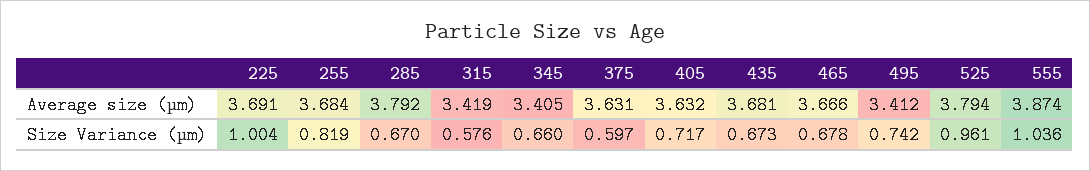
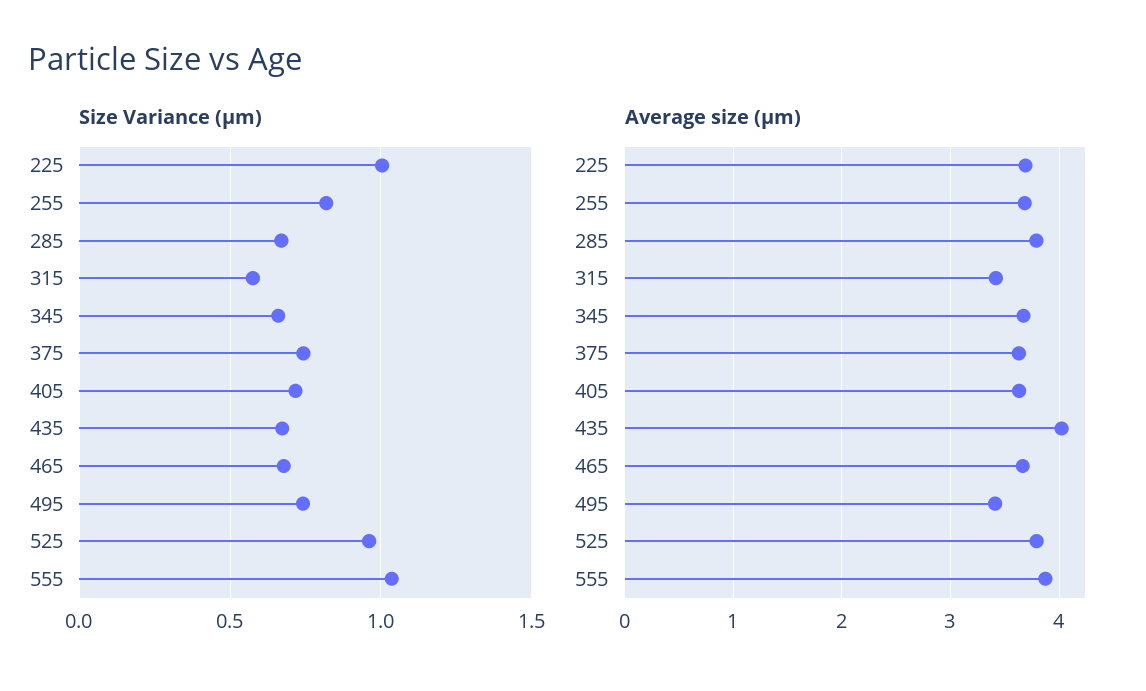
  {
    "Average size (µm)": {
      "225": 3.691,
      "255": 3.684,
      "285": 3.792,
      "315": 3.419,
-     "345": 3.405,
+     "345": 3.7,
      "375": 3.631,
      "405": 3.632,
-     "435": 3.681,
+     "435": 4,
      "465": 3.666,
      "495": 3.412,
      "525": 3.794,
      "555": 3.874
    },
    "Size Variance (µm)": {
      "225": 1.004,
      "255": 0.819,
      "285": 0.67,
      "315": 0.576,
      "345": 0.66,
-     "375": 0.597,
+     "375": 0.75,
      "405": 0.717,
      "435": 0.673,
      "465": 0.678,
      "495": 0.742,
      "525": 0.961,
      "555": 1.036
    }
  }

